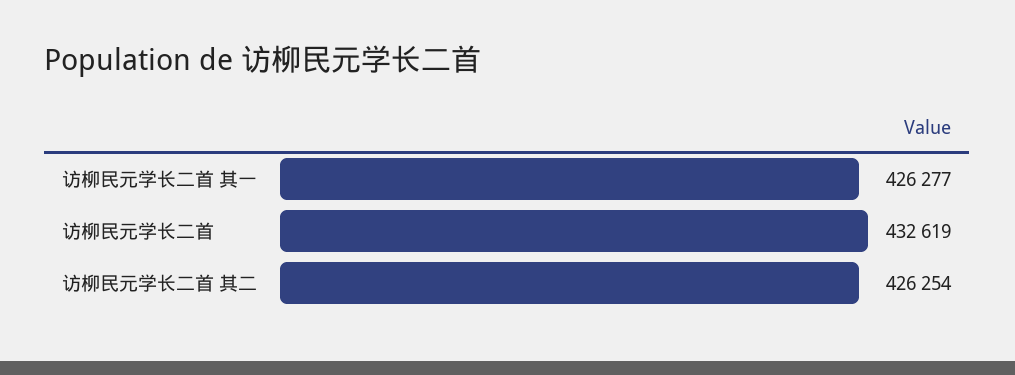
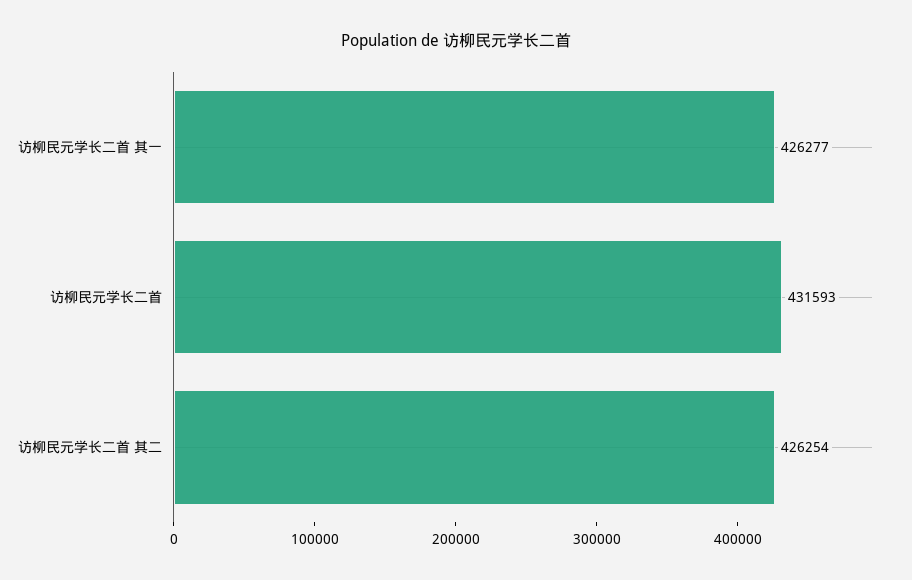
  {
    "访柳民元学长二首 其一": 426277,
-   "访柳民元学长二首": 432619,
+   "访柳民元学长二首": 431593,
    "访柳民元学长二首 其二": 426254
  }

